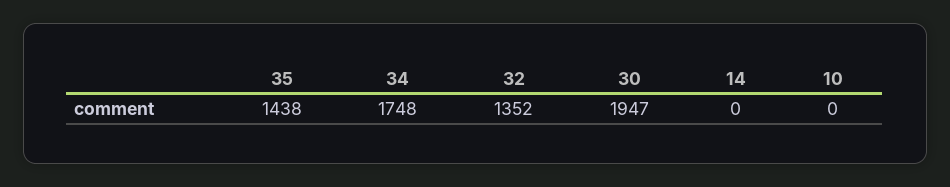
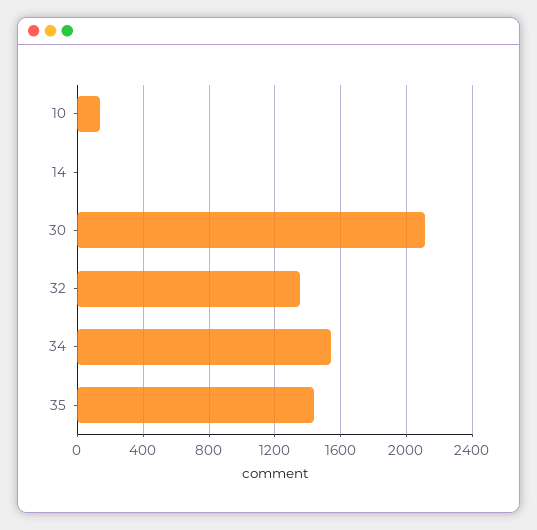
  {
    "35": 1438,
-   "34": 1748,
+   "34": 1550,
    "32": 1352,
-   "30": 1947,
+   "30": 2100,
    "14": 0,
-   "10": 0
+   "10": 150
  }

